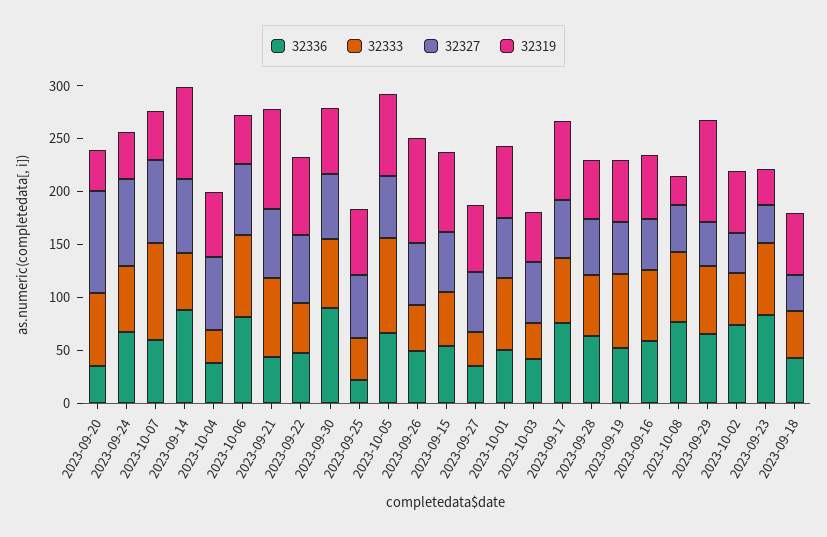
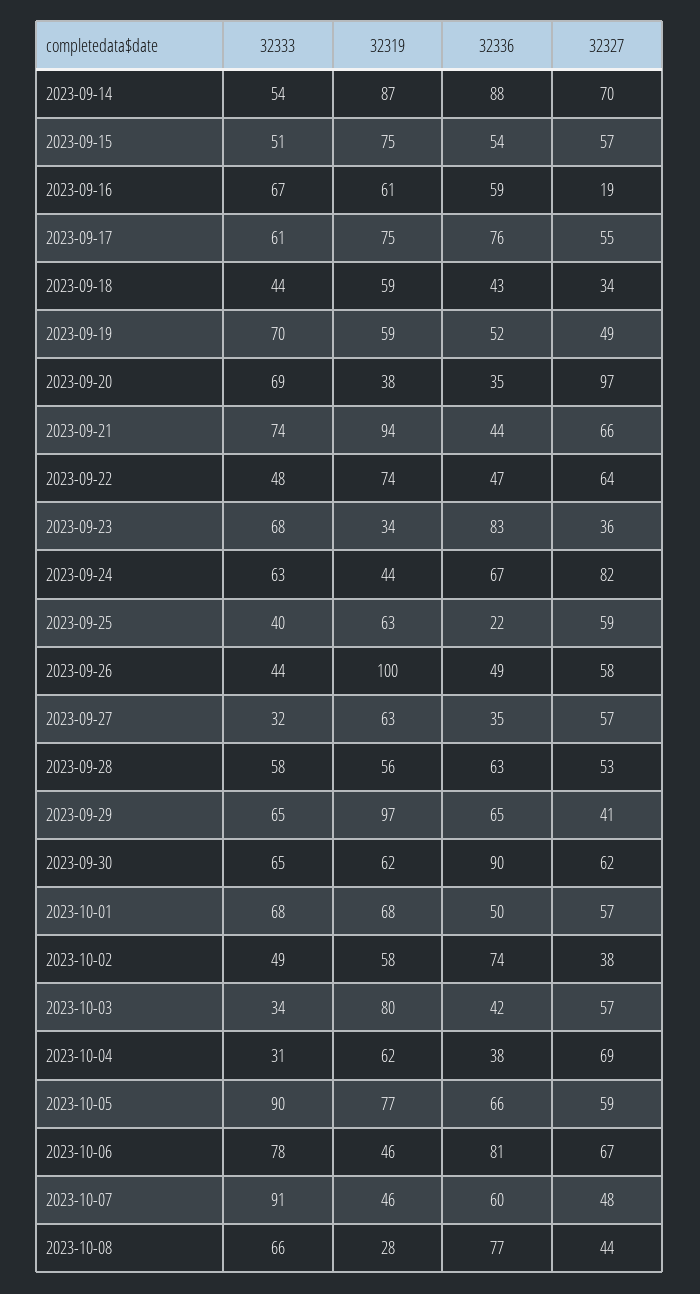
  {
    "32336": {
      "2023-09-20": 35,
      "2023-09-24": 67,
      "2023-10-07": 60,
      "2023-09-14": 88,
      "2023-10-04": 38,
      "2023-10-06": 81,
      "2023-09-21": 44,
      "2023-09-22": 47,
      "2023-09-30": 90,
      "2023-09-25": 22,
      "2023-10-05": 66,
      "2023-09-26": 49,
      "2023-09-15": 54,
      "2023-09-27": 35,
      "2023-10-01": 50,
      "2023-10-03": 42,
      "2023-09-17": 76,
      "2023-09-28": 63,
      "2023-09-19": 52,
      "2023-09-16": 59,
      "2023-10-08": 77,
      "2023-09-29": 65,
      "2023-10-02": 74,
      "2023-09-23": 83,
      "2023-09-18": 43
    },
    "32333": {
      "2023-09-20": 69,
      "2023-09-24": 63,
      "2023-10-07": 91,
      "2023-09-14": 54,
      "2023-10-04": 31,
      "2023-10-06": 78,
      "2023-09-21": 74,
      "2023-09-22": 48,
      "2023-09-30": 65,
      "2023-09-25": 40,
      "2023-10-05": 90,
      "2023-09-26": 44,
      "2023-09-15": 51,
      "2023-09-27": 32,
      "2023-10-01": 68,
      "2023-10-03": 34,
      "2023-09-17": 61,
      "2023-09-28": 58,
      "2023-09-19": 70,
      "2023-09-16": 67,
      "2023-10-08": 66,
      "2023-09-29": 65,
      "2023-10-02": 49,
      "2023-09-23": 68,
      "2023-09-18": 44
    },
    "32327": {
      "2023-09-20": 97,
      "2023-09-24": 82,
-     "2023-10-07": 80,
+     "2023-10-07": 48,
      "2023-09-14": 70,
      "2023-10-04": 69,
      "2023-10-06": 67,
      "2023-09-21": 66,
      "2023-09-22": 64,
      "2023-09-30": 62,
      "2023-09-25": 59,
      "2023-10-05": 59,
      "2023-09-26": 58,
      "2023-09-15": 57,
      "2023-09-27": 57,
      "2023-10-01": 57,
      "2023-10-03": 57,
      "2023-09-17": 55,
      "2023-09-28": 53,
      "2023-09-19": 49,
-     "2023-09-16": 50,
+     "2023-09-16": 19,
      "2023-10-08": 44,
      "2023-09-29": 41,
      "2023-10-02": 38,
      "2023-09-23": 36,
      "2023-09-18": 34
    },
    "32319": {
      "2023-09-20": 38,
      "2023-09-24": 44,
      "2023-10-07": 46,
      "2023-09-14": 87,
      "2023-10-04": 62,
      "2023-10-06": 46,
      "2023-09-21": 94,
      "2023-09-22": 74,
      "2023-09-30": 62,
      "2023-09-25": 63,
      "2023-10-05": 77,
      "2023-09-26": 100,
      "2023-09-15": 75,
      "2023-09-27": 63,
      "2023-10-01": 68,
-     "2023-10-03": 50,
+     "2023-10-03": 80,
      "2023-09-17": 75,
      "2023-09-28": 56,
      "2023-09-19": 59,
      "2023-09-16": 61,
      "2023-10-08": 28,
      "2023-09-29": 97,
      "2023-10-02": 58,
      "2023-09-23": 34,
      "2023-09-18": 59
    }
  }

